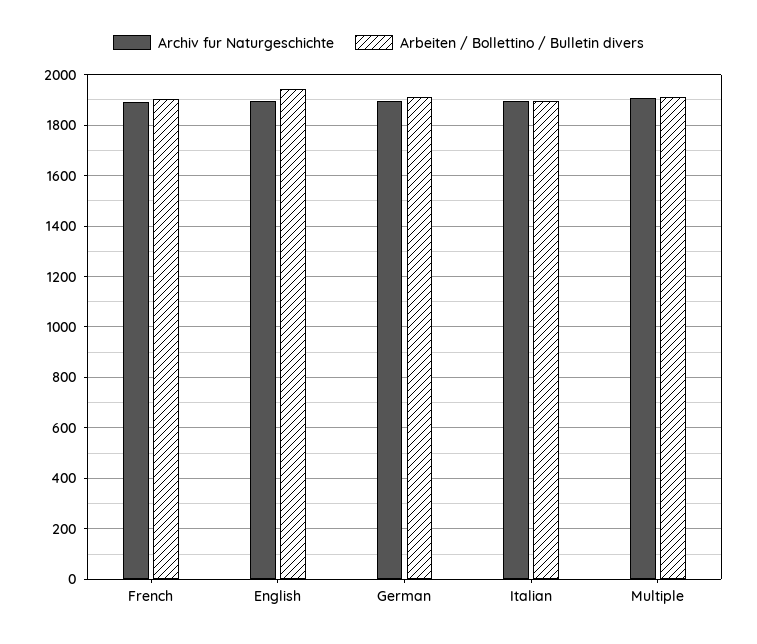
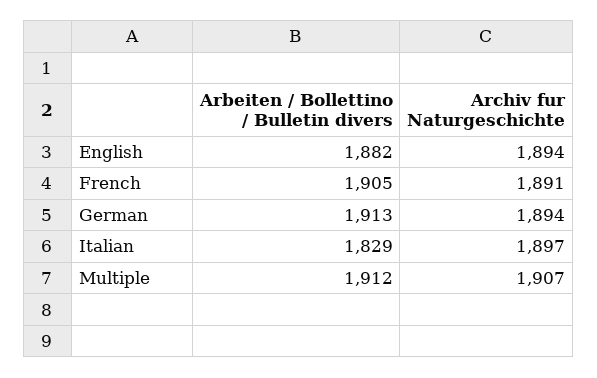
  {
    "Archiv fur Naturgeschichte": {
      "French": 1891,
      "English": 1894,
      "German": 1894,
      "Italian": 1897,
      "Multiple": 1907
    },
    "Arbeiten / Bollettino / Bulletin divers": {
      "French": 1905,
-     "English": 1950,
+     "English": 1882,
      "German": 1913,
-     "Italian": 1900,
+     "Italian": 1829,
      "Multiple": 1912
    }
  }

